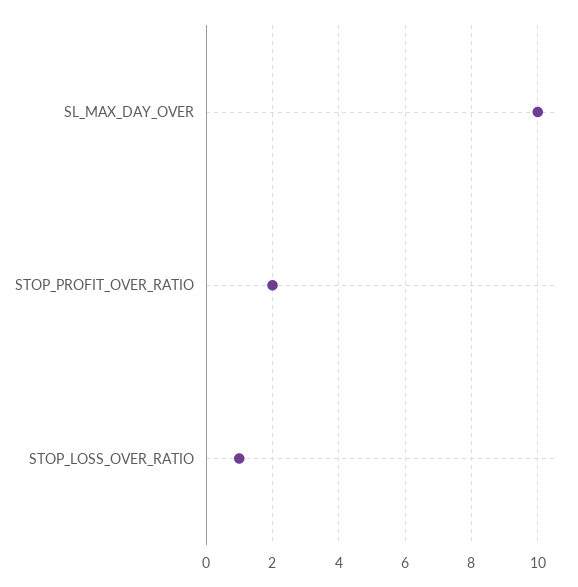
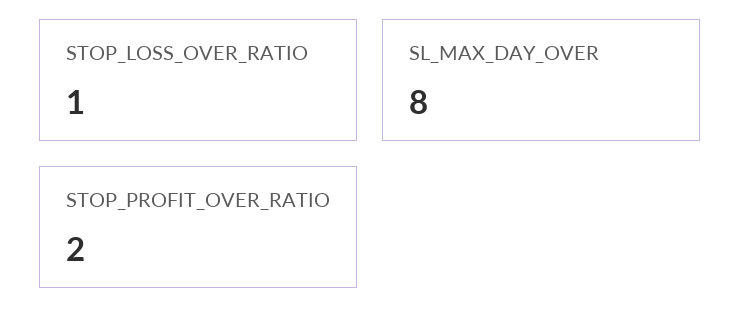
  {
-   "SL_MAX_DAY_OVER": 10,
+   "SL_MAX_DAY_OVER": 8,
    "STOP_PROFIT_OVER_RATIO": 2,
    "STOP_LOSS_OVER_RATIO": 1
  }

